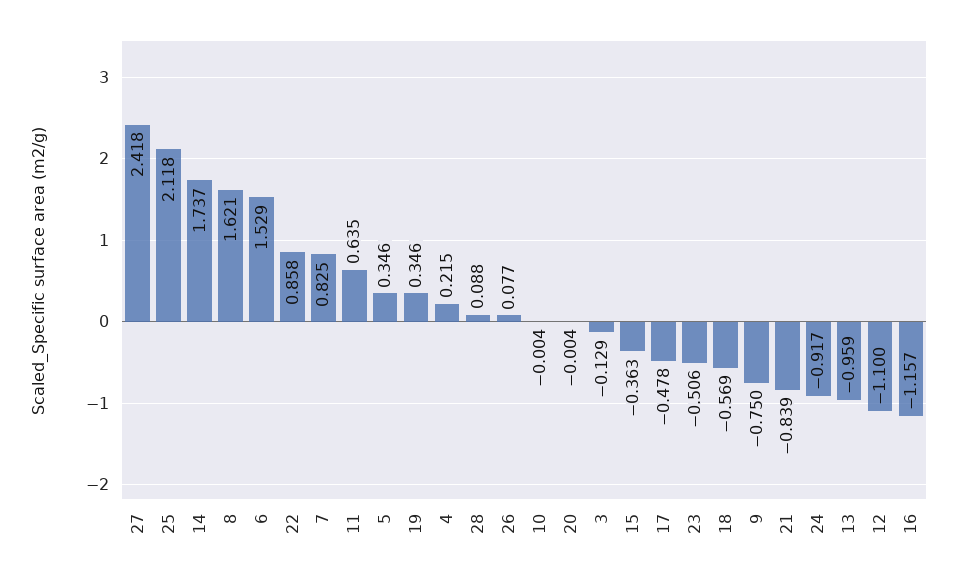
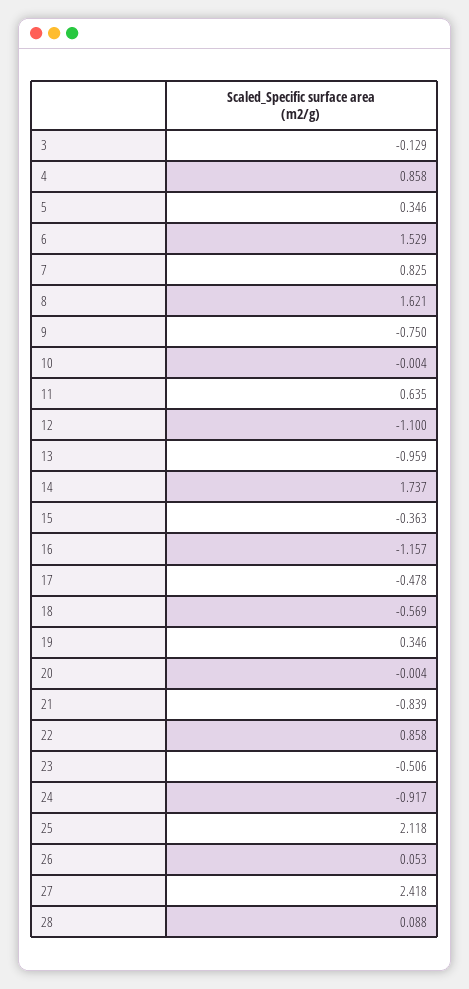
  {
    "27": 2.418,
    "25": 2.118,
    "14": 1.737,
    "8": 1.621,
    "6": 1.529,
    "22": 0.858,
    "7": 0.825,
    "11": 0.635,
    "5": 0.346,
    "19": 0.346,
-   "4": 0.215,
+   "4": 0.858,
    "28": 0.088,
-   "26": 0.077,
+   "26": 0.053,
    "10": -0.004,
    "20": -0.004,
    "3": -0.129,
    "15": -0.363,
    "17": -0.478,
    "23": -0.506,
    "18": -0.569,
    "9": -0.75,
    "21": -0.839,
    "24": -0.917,
    "13": -0.959,
    "12": -1.1,
    "16": -1.157
  }

